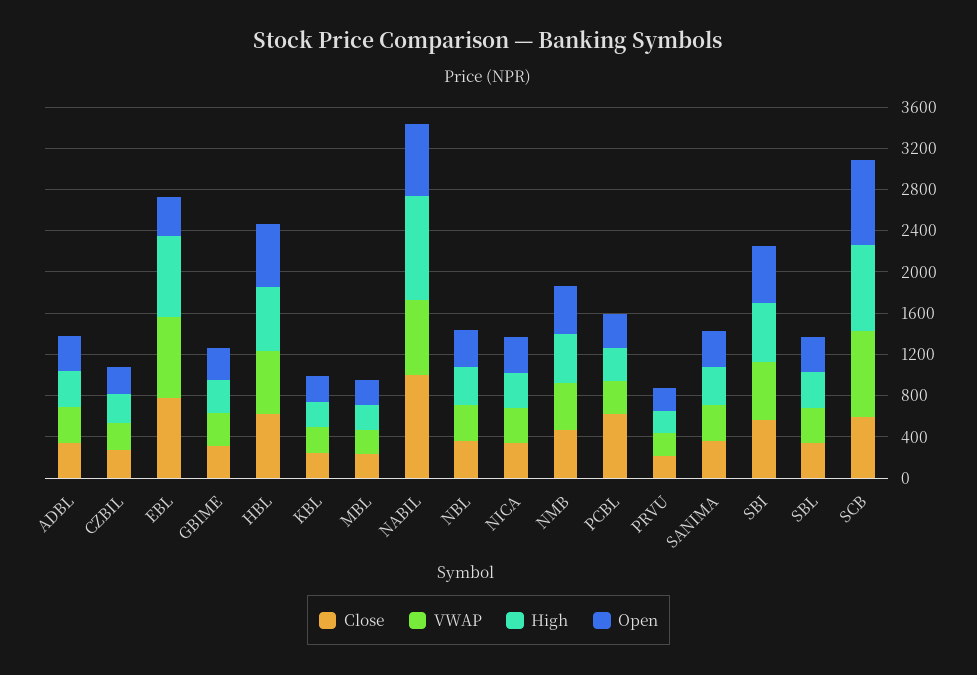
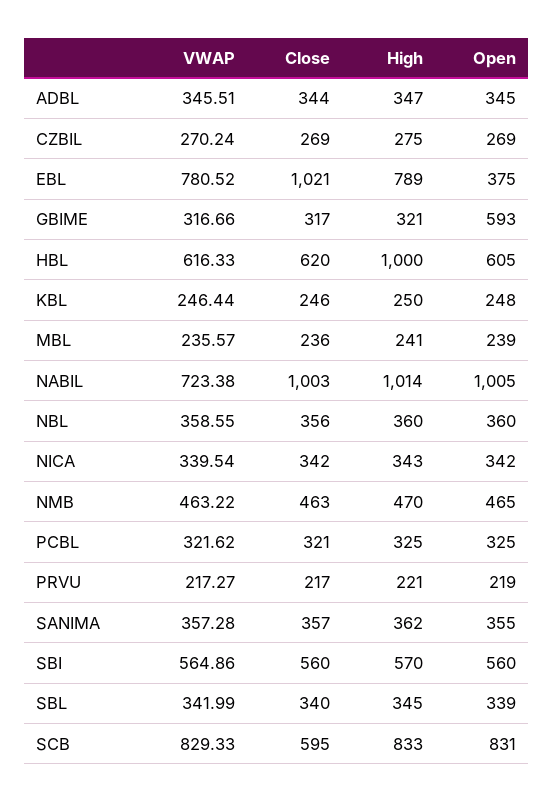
  {
    "Close": {
      "ADBL": 344,
      "CZBIL": 269,
-     "EBL": 800,
+     "EBL": 1021,
      "GBIME": 317,
      "HBL": 620,
      "KBL": 246,
      "MBL": 236,
      "NABIL": 1003,
      "NBL": 356,
      "NICA": 342,
      "NMB": 463,
-     "PCBL": 600,
+     "PCBL": 321,
      "PRVU": 217,
      "SANIMA": 357,
      "SBI": 560,
      "SBL": 340,
      "SCB": 595
    },
    "VWAP": {
      "ADBL": 345.51,
      "CZBIL": 270.24,
      "EBL": 780.52,
      "GBIME": 316.66,
      "HBL": 616.33,
      "KBL": 246.44,
      "MBL": 235.57,
      "NABIL": 723.38,
      "NBL": 358.55,
      "NICA": 339.54,
      "NMB": 463.22,
      "PCBL": 321.62,
      "PRVU": 217.27,
      "SANIMA": 357.28,
      "SBI": 564.86,
      "SBL": 341.99,
      "SCB": 829.33
    },
    "High": {
      "ADBL": 347,
      "CZBIL": 275,
      "EBL": 789,
      "GBIME": 321,
-     "HBL": 600,
+     "HBL": 1000,
      "KBL": 250,
      "MBL": 241,
      "NABIL": 1014,
      "NBL": 360,
      "NICA": 343,
      "NMB": 470,
      "PCBL": 325,
      "PRVU": 221,
      "SANIMA": 362,
      "SBI": 570,
      "SBL": 345,
      "SCB": 833
    },
    "Open": {
      "ADBL": 345,
      "CZBIL": 269,
      "EBL": 375,
-     "GBIME": 300,
+     "GBIME": 593,
      "HBL": 605,
      "KBL": 248,
      "MBL": 239,
-     "NABIL": 700,
+     "NABIL": 1005,
      "NBL": 360,
      "NICA": 342,
      "NMB": 465,
      "PCBL": 325,
      "PRVU": 219,
      "SANIMA": 355,
      "SBI": 560,
      "SBL": 339,
      "SCB": 831
    }
  }

